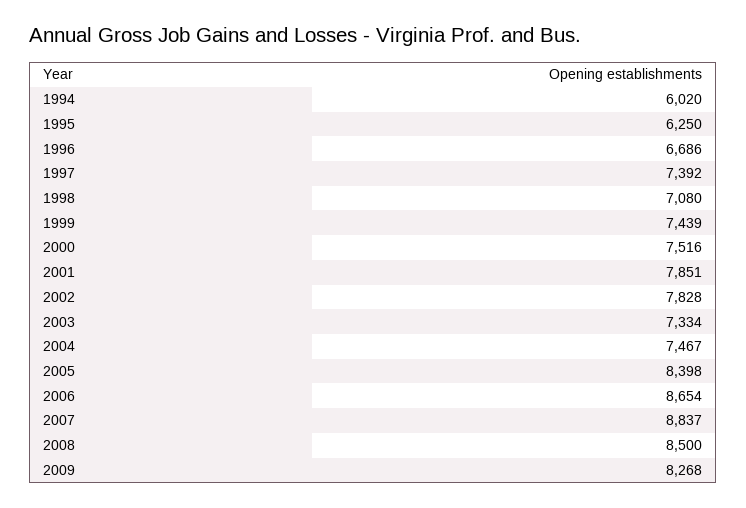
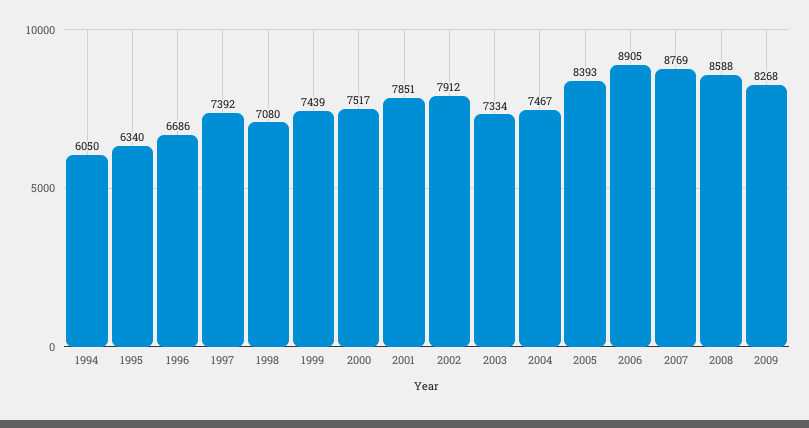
  {
-   "1994": 6020,
+   "1994": 6050,
-   "1995": 6250,
+   "1995": 6340,
    "1996": 6686,
    "1997": 7392,
    "1998": 7080,
    "1999": 7439,
-   "2000": 7516,
+   "2000": 7517,
    "2001": 7851,
-   "2002": 7828,
+   "2002": 7912,
    "2003": 7334,
    "2004": 7467,
-   "2005": 8398,
+   "2005": 8393,
-   "2006": 8654,
+   "2006": 8905,
-   "2007": 8837,
+   "2007": 8769,
-   "2008": 8500,
+   "2008": 8588,
    "2009": 8268
  }

